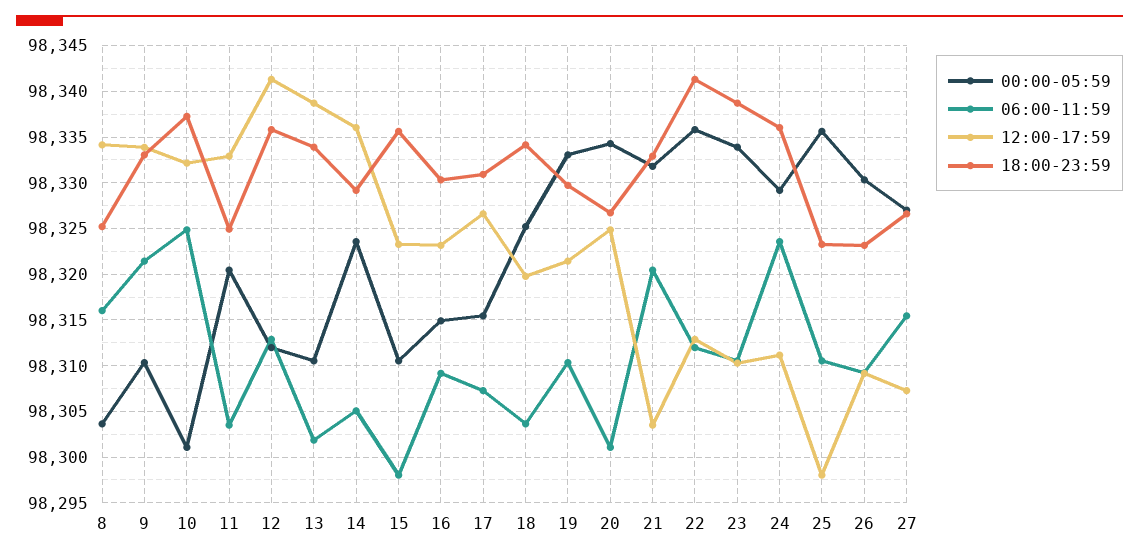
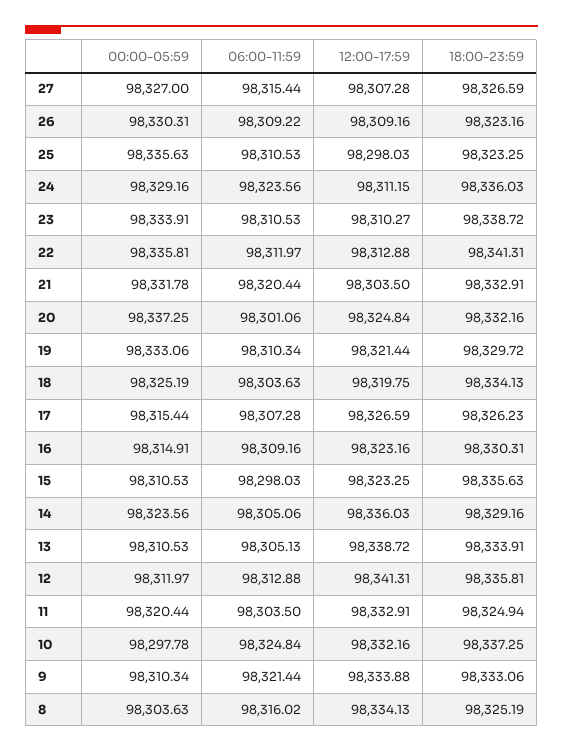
  {
    "00:00-05:59": {
      "8": 98303.63,
      "9": 98310.34,
-     "10": 98301,
+     "10": 98297.78,
      "11": 98320.44,
      "12": 98311.97,
      "13": 98310.53,
      "14": 98323.56,
      "15": 98310.53,
      "16": 98314.91,
      "17": 98315.44,
      "18": 98325.19,
      "19": 98333.06,
-     "20": 98334,
+     "20": 98337.25,
      "21": 98331.78,
      "22": 98335.81,
      "23": 98333.91,
      "24": 98329.16,
      "25": 98335.63,
      "26": 98330.31,
      "27": 98327
    },
    "06:00-11:59": {
      "8": 98316.02,
      "9": 98321.44,
      "10": 98324.84,
      "11": 98303.5,
      "12": 98312.88,
-     "13": 98302,
+     "13": 98305.13,
      "14": 98305.06,
      "15": 98298.03,
      "16": 98309.16,
      "17": 98307.28,
      "18": 98303.63,
      "19": 98310.34,
      "20": 98301.06,
      "21": 98320.44,
      "22": 98311.97,
      "23": 98310.53,
      "24": 98323.56,
      "25": 98310.53,
      "26": 98309.22,
      "27": 98315.44
    },
    "12:00-17:59": {
      "8": 98334.13,
      "9": 98333.88,
      "10": 98332.16,
      "11": 98332.91,
      "12": 98341.31,
      "13": 98338.72,
      "14": 98336.03,
      "15": 98323.25,
      "16": 98323.16,
      "17": 98326.59,
      "18": 98319.75,
      "19": 98321.44,
      "20": 98324.84,
      "21": 98303.5,
      "22": 98312.88,
      "23": 98310.27,
      "24": 98311.15,
      "25": 98298.03,
      "26": 98309.16,
      "27": 98307.28
    },
    "18:00-23:59": {
      "8": 98325.19,
      "9": 98333.06,
      "10": 98337.25,
      "11": 98324.94,
      "12": 98335.81,
      "13": 98333.91,
      "14": 98329.16,
      "15": 98335.63,
      "16": 98330.31,
-     "17": 98331,
+     "17": 98326.23,
      "18": 98334.13,
      "19": 98329.72,
-     "20": 98327,
+     "20": 98332.16,
      "21": 98332.91,
      "22": 98341.31,
      "23": 98338.72,
      "24": 98336.03,
      "25": 98323.25,
      "26": 98323.16,
      "27": 98326.59
    }
  }

